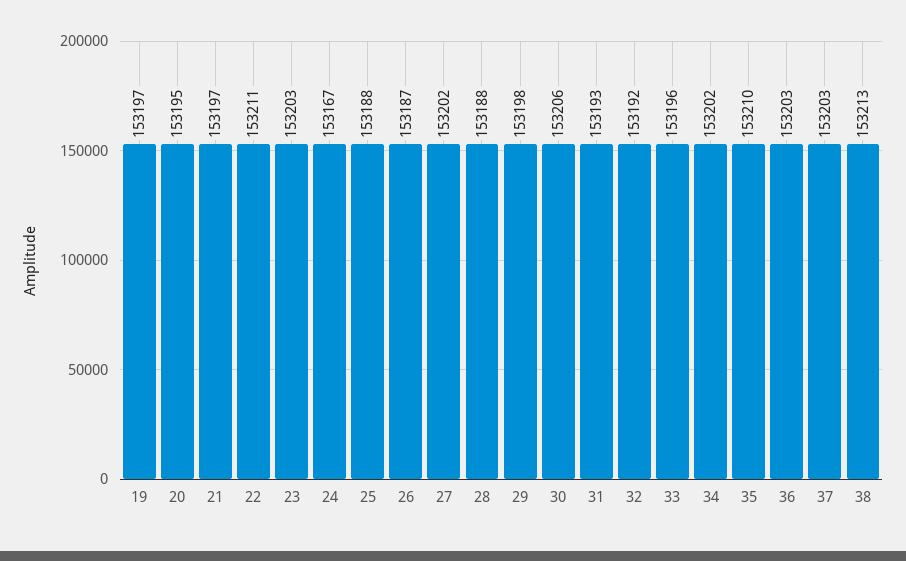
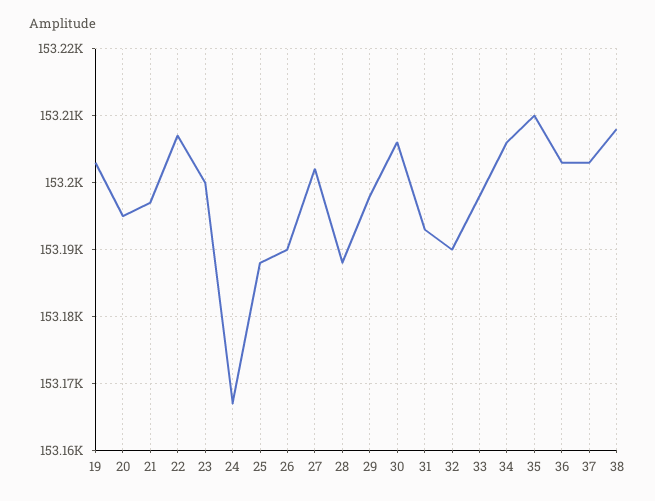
  {
-   "19": 153197,
+   "19": 153203,
    "20": 153195,
    "21": 153197,
-   "22": 153211,
+   "22": 153207,
-   "23": 153203,
+   "23": 153200,
    "24": 153167,
    "25": 153188,
-   "26": 153187,
+   "26": 153190,
    "27": 153202,
    "28": 153188,
    "29": 153198,
    "30": 153206,
    "31": 153193,
-   "32": 153192,
+   "32": 153190,
-   "33": 153196,
+   "33": 153198,
-   "34": 153202,
+   "34": 153206,
    "35": 153210,
    "36": 153203,
    "37": 153203,
-   "38": 153213
+   "38": 153208
  }

